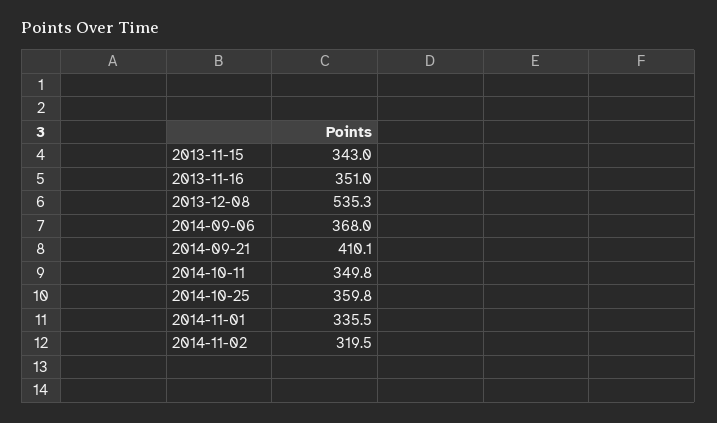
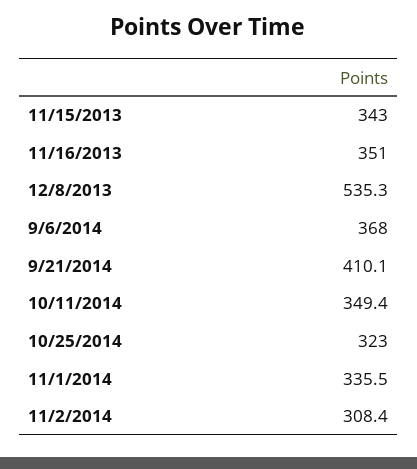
  {
    "2013-11-15": 343,
    "2013-11-16": 351,
    "2013-12-08": 535.3,
    "2014-09-06": 368,
    "2014-09-21": 410.1,
-   "2014-10-11": 349.8,
+   "2014-10-11": 349.4,
-   "2014-10-25": 359.8,
+   "2014-10-25": 323,
    "2014-11-01": 335.5,
-   "2014-11-02": 319.5
+   "2014-11-02": 308.4
  }

